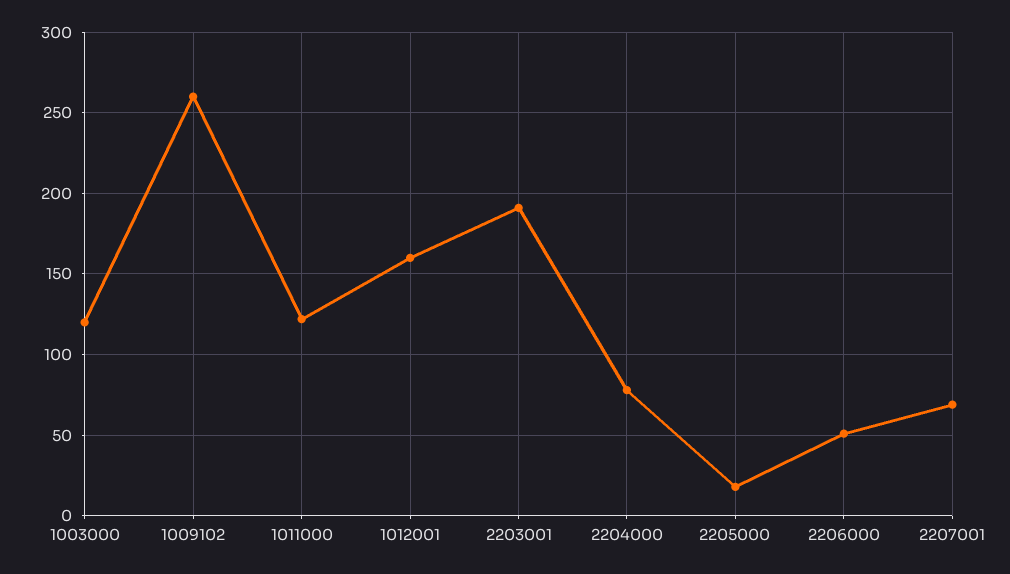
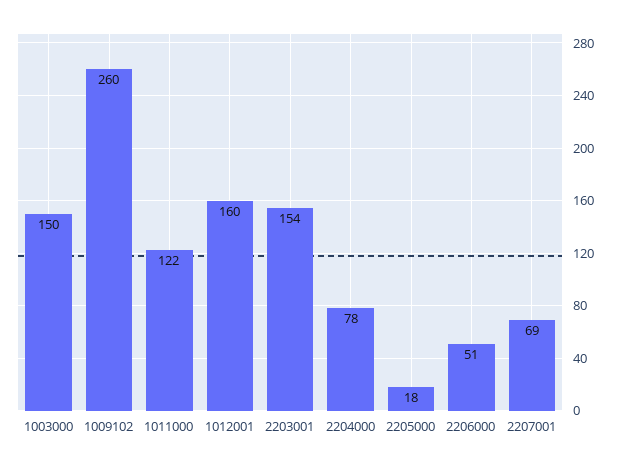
  {
-   "1003000": 120,
+   "1003000": 150,
    "1009102": 260,
    "1011000": 122,
    "1012001": 160,
-   "2203001": 190,
+   "2203001": 154,
    "2204000": 78,
    "2205000": 18,
    "2206000": 51,
    "2207001": 69
  }

